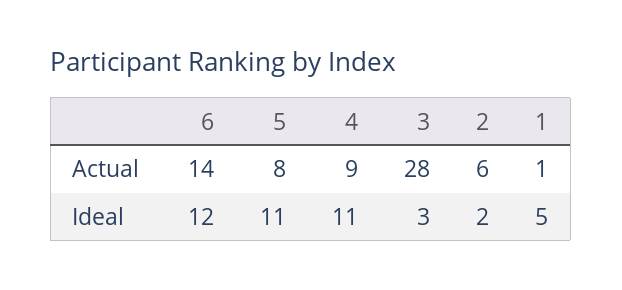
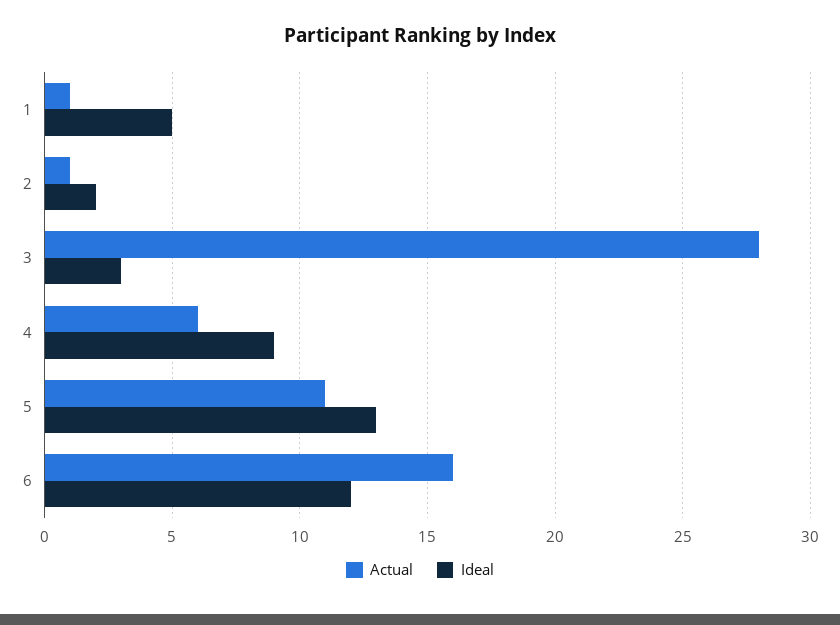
  {
    "Actual": {
-     "6": 14,
+     "6": 16,
-     "5": 8,
+     "5": 11,
-     "4": 9,
+     "4": 6,
      "3": 28,
-     "2": 6,
+     "2": 1,
      "1": 1
    },
    "Ideal": {
      "6": 12,
-     "5": 11,
+     "5": 13,
-     "4": 11,
+     "4": 9,
      "3": 3,
      "2": 2,
      "1": 5
    }
  }

